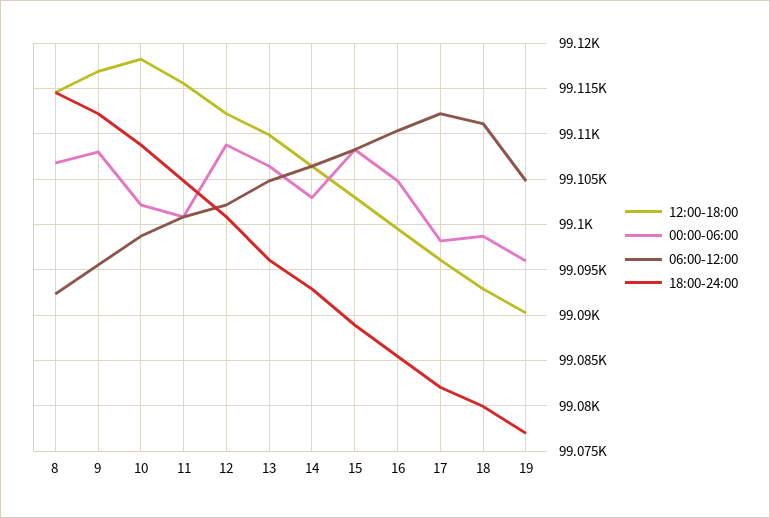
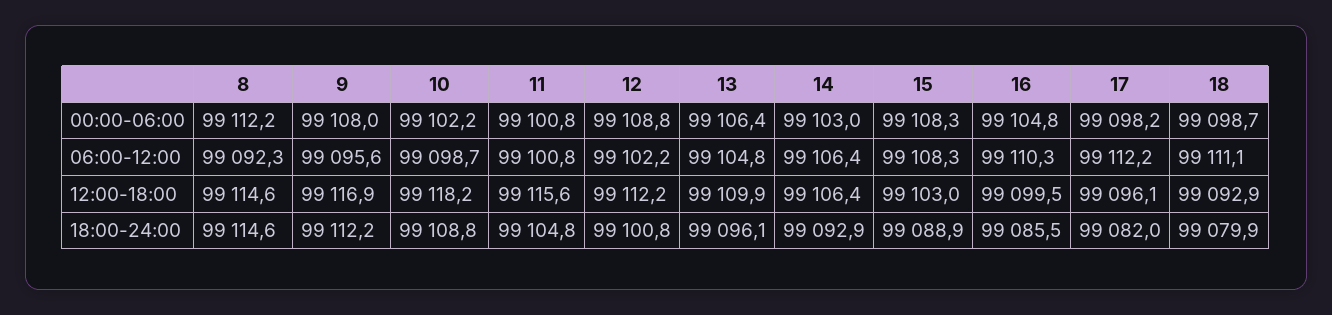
  {
    "12:00-18:00": {
      "8": 99114.6,
      "9": 99116.9,
      "10": 99118.2,
      "11": 99115.6,
      "12": 99112.2,
      "13": 99109.9,
      "14": 99106.4,
      "15": 99103,
      "16": 99099.5,
      "17": 99096.1,
-     "18": 99092.9,
+     "18": 99092.9
-     "19": 99090
    },
    "00:00-06:00": {
-     "8": 99107,
+     "8": 99112.2,
      "9": 99108,
      "10": 99102.2,
      "11": 99100.8,
      "12": 99108.8,
      "13": 99106.4,
      "14": 99103,
      "15": 99108.3,
      "16": 99104.8,
      "17": 99098.2,
-     "18": 99098.7,
+     "18": 99098.7
-     "19": 99096
    },
    "06:00-12:00": {
      "8": 99092.3,
      "9": 99095.6,
      "10": 99098.7,
      "11": 99100.8,
      "12": 99102.2,
      "13": 99104.8,
      "14": 99106.4,
      "15": 99108.3,
      "16": 99110.3,
      "17": 99112.2,
-     "18": 99111.1,
+     "18": 99111.1
-     "19": 99105
    },
    "18:00-24:00": {
      "8": 99114.6,
      "9": 99112.2,
      "10": 99108.8,
      "11": 99104.8,
      "12": 99100.8,
      "13": 99096.1,
      "14": 99092.9,
      "15": 99088.9,
      "16": 99085.5,
      "17": 99082,
-     "18": 99079.9,
+     "18": 99079.9
-     "19": 99077
    }
  }

